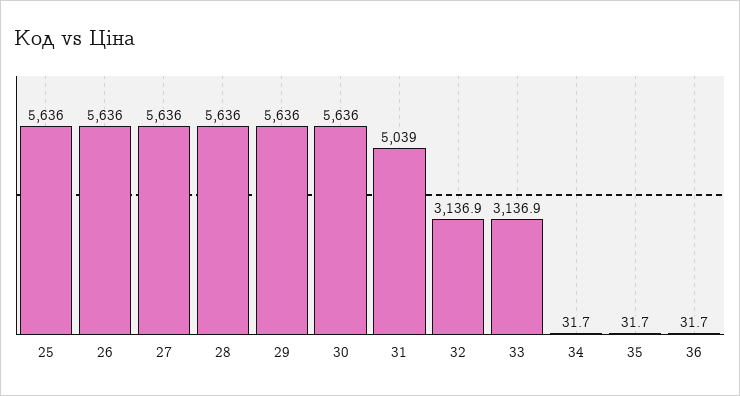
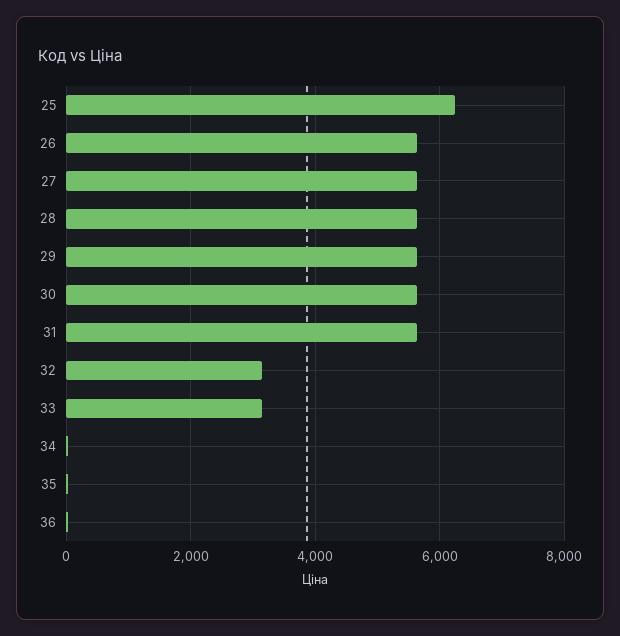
  {
-   "25": 5636,
+   "25": 6200,
    "26": 5636,
    "27": 5636,
    "28": 5636,
    "29": 5636,
    "30": 5636,
-   "31": 5039,
+   "31": 5600,
    "32": 3136.9,
    "33": 3136.9,
    "34": 31.7,
    "35": 31.7,
    "36": 31.7
  }

